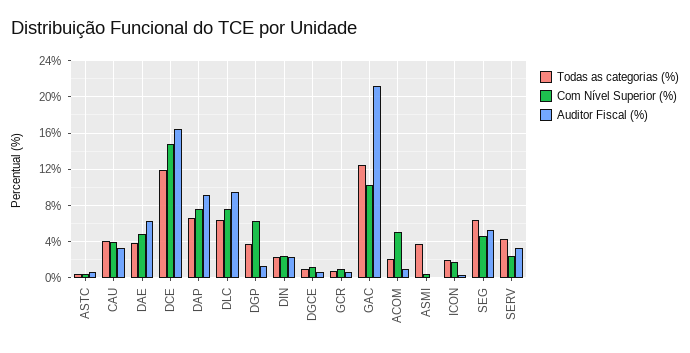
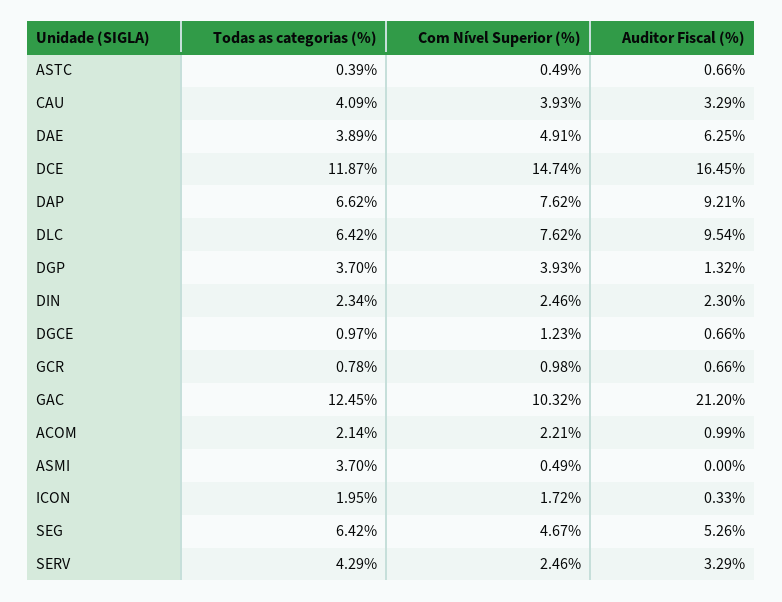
  {
    "Todas as categorias (%)": {
      "ASTC": 0.39,
      "CAU": 4.09,
      "DAE": 3.89,
      "DCE": 11.87,
      "DAP": 6.62,
      "DLC": 6.42,
      "DGP": 3.7,
      "DIN": 2.34,
      "DGCE": 0.97,
      "GCR": 0.78,
      "GAC": 12.45,
      "ACOM": 2.14,
      "ASMI": 3.7,
      "ICON": 1.95,
      "SEG": 6.42,
      "SERV": 4.29
    },
    "Com Nível Superior (%)": {
      "ASTC": 0.49,
      "CAU": 3.93,
      "DAE": 4.91,
      "DCE": 14.74,
      "DAP": 7.62,
      "DLC": 7.62,
-     "DGP": 6,
+     "DGP": 3.93,
      "DIN": 2.46,
      "DGCE": 1.23,
      "GCR": 0.98,
      "GAC": 10.32,
-     "ACOM": 5,
+     "ACOM": 2.21,
      "ASMI": 0.49,
      "ICON": 1.72,
      "SEG": 4.67,
      "SERV": 2.46
    },
    "Auditor Fiscal (%)": {
      "ASTC": 0.66,
      "CAU": 3.29,
      "DAE": 6.25,
      "DCE": 16.45,
      "DAP": 9.21,
      "DLC": 9.54,
      "DGP": 1.32,
      "DIN": 2.3,
      "DGCE": 0.66,
      "GCR": 0.66,
      "GAC": 21.2,
      "ACOM": 0.99,
      "ASMI": 0,
      "ICON": 0.33,
      "SEG": 5.26,
      "SERV": 3.29
    }
  }

